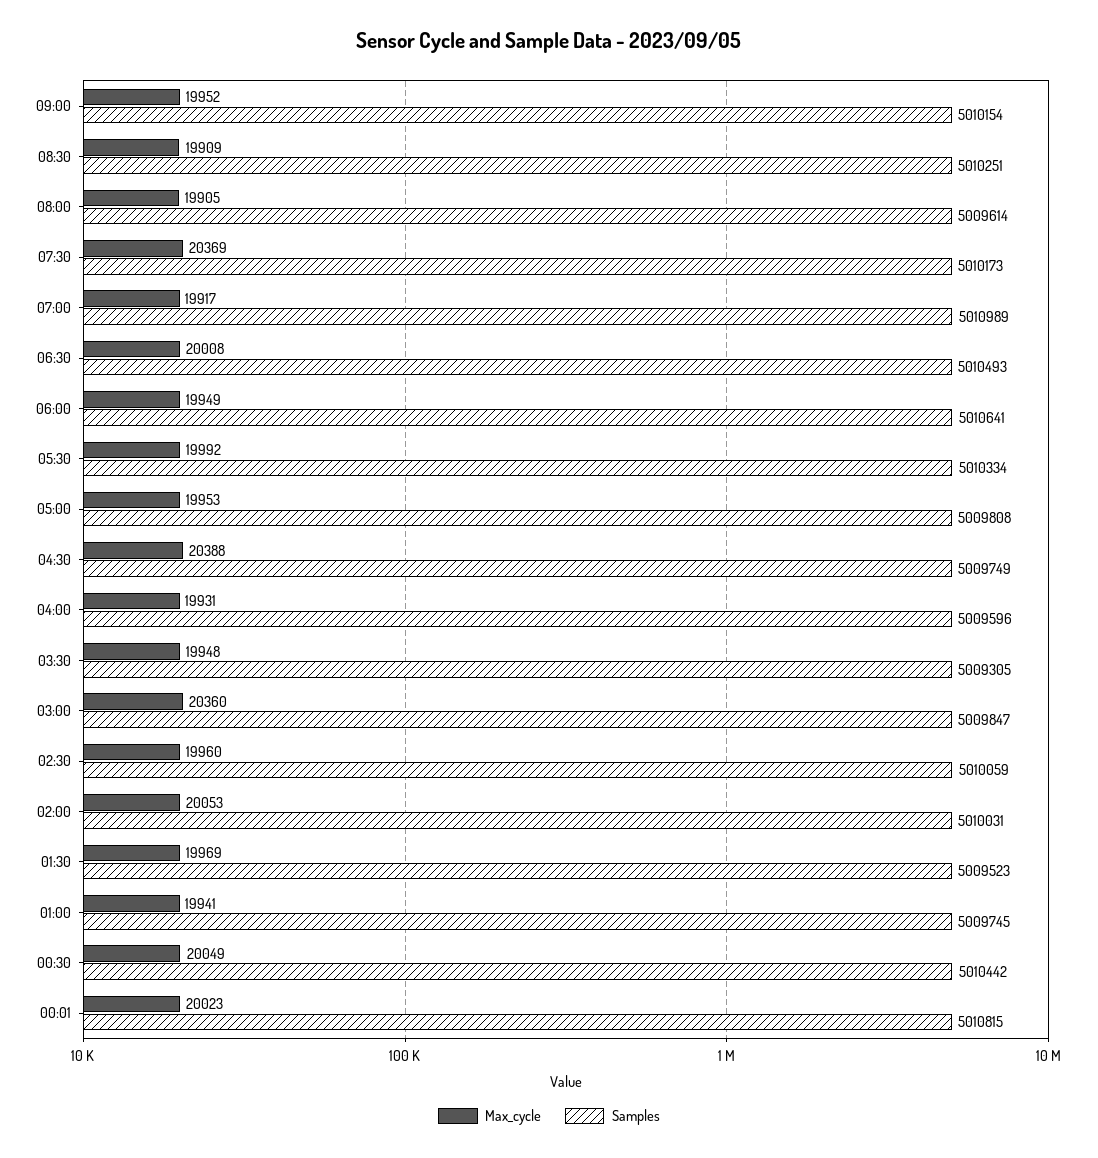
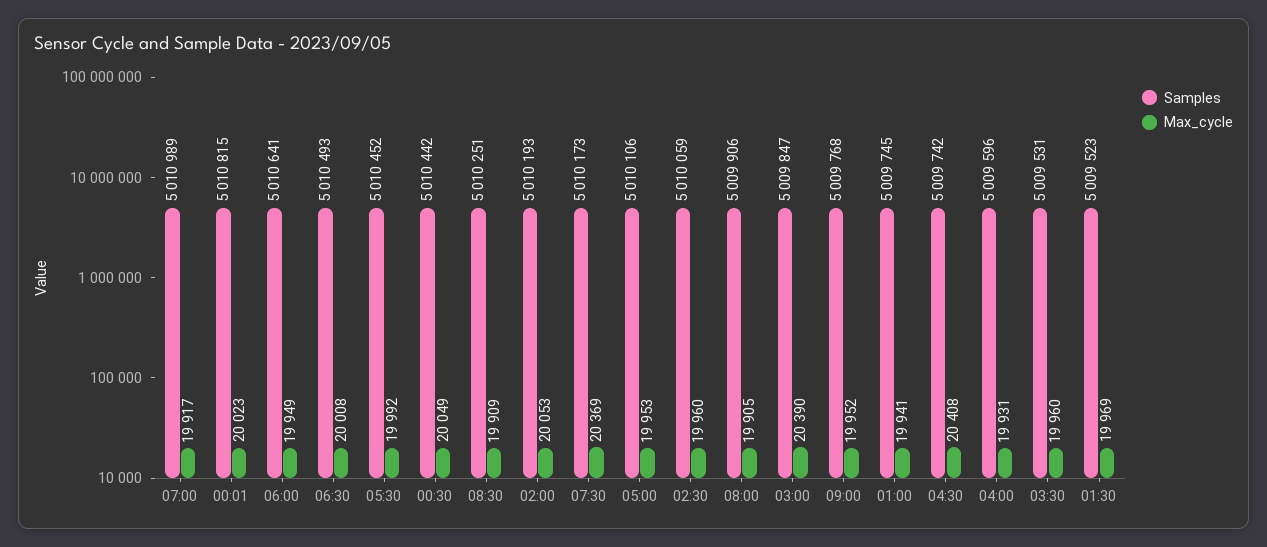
  {
    "Max_cycle": {
      "09:00": 19952,
      "08:30": 19909,
      "08:00": 19905,
      "07:30": 20369,
      "07:00": 19917,
      "06:30": 20008,
      "06:00": 19949,
      "05:30": 19992,
      "05:00": 19953,
-     "04:30": 20388,
+     "04:30": 20408,
      "04:00": 19931,
-     "03:30": 19948,
+     "03:30": 19960,
-     "03:00": 20360,
+     "03:00": 20390,
      "02:30": 19960,
      "02:00": 20053,
      "01:30": 19969,
      "01:00": 19941,
      "00:30": 20049,
      "00:01": 20023
    },
    "Samples": {
-     "09:00": 5010154,
+     "09:00": 5009768,
      "08:30": 5010251,
-     "08:00": 5009614,
+     "08:00": 5009906,
      "07:30": 5010173,
      "07:00": 5010989,
      "06:30": 5010493,
      "06:00": 5010641,
-     "05:30": 5010334,
+     "05:30": 5010452,
-     "05:00": 5009808,
+     "05:00": 5010106,
-     "04:30": 5009749,
+     "04:30": 5009742,
      "04:00": 5009596,
-     "03:30": 5009305,
+     "03:30": 5009531,
      "03:00": 5009847,
      "02:30": 5010059,
-     "02:00": 5010031,
+     "02:00": 5010193,
      "01:30": 5009523,
      "01:00": 5009745,
      "00:30": 5010442,
      "00:01": 5010815
    }
  }

